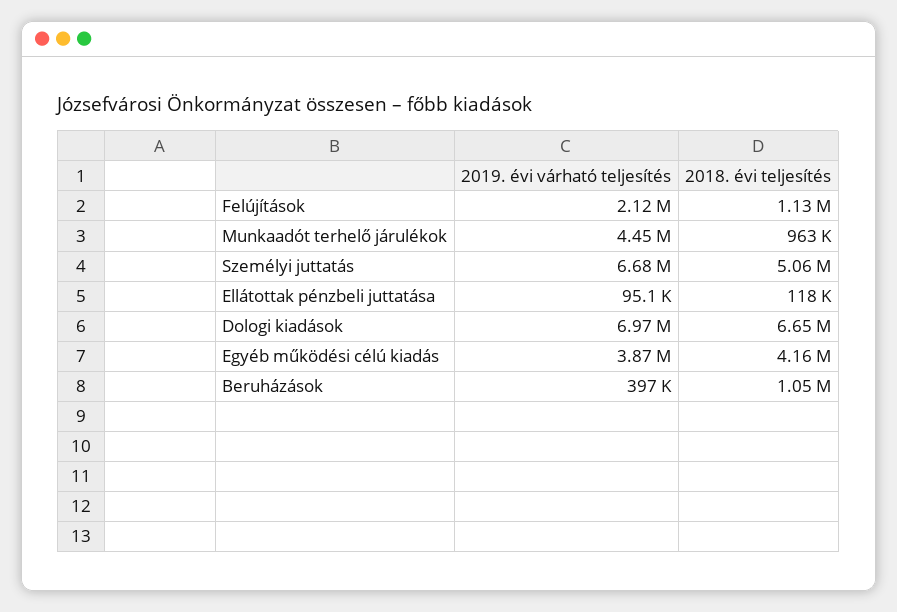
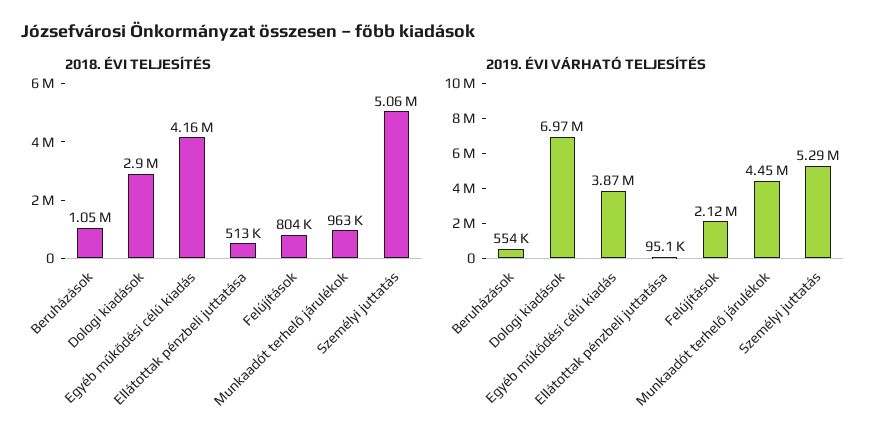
  {
    "2019. évi várható teljesítés": {
      "Felújítások": 2120000,
      "Munkaadót terhelő járulékok": 4450000,
-     "Személyi juttatás": 6680000,
+     "Személyi juttatás": 5290000,
      "Ellátottak pénzbeli juttatása": 95100,
      "Dologi kiadások": 6970000,
      "Egyéb működési célú kiadás": 3870000,
-     "Beruházások": 397000
+     "Beruházások": 554000
    },
    "2018. évi teljesítés": {
-     "Felújítások": 1130000,
+     "Felújítások": 804000,
      "Munkaadót terhelő járulékok": 963000,
      "Személyi juttatás": 5060000,
-     "Ellátottak pénzbeli juttatása": 118000,
+     "Ellátottak pénzbeli juttatása": 513000,
-     "Dologi kiadások": 6650000,
+     "Dologi kiadások": 2900000,
      "Egyéb működési célú kiadás": 4160000,
      "Beruházások": 1050000
    }
  }

